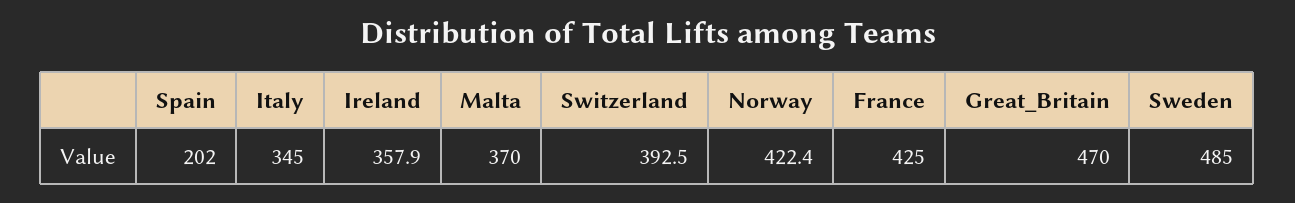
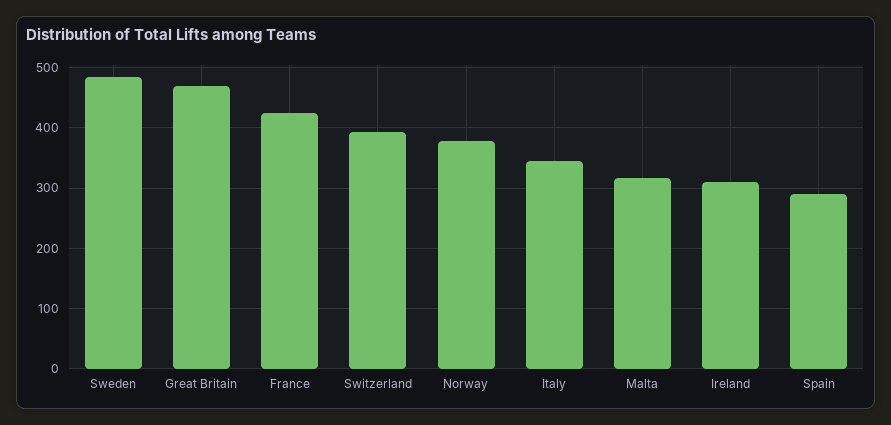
  {
-   "Spain": 202,
+   "Spain": 290,
    "Italy": 345,
-   "Ireland": 357.9,
+   "Ireland": 310,
-   "Malta": 370,
+   "Malta": 320,
    "Switzerland": 392.5,
-   "Norway": 422.4,
+   "Norway": 380,
    "France": 425,
    "Great_Britain": 470,
    "Sweden": 485
  }

